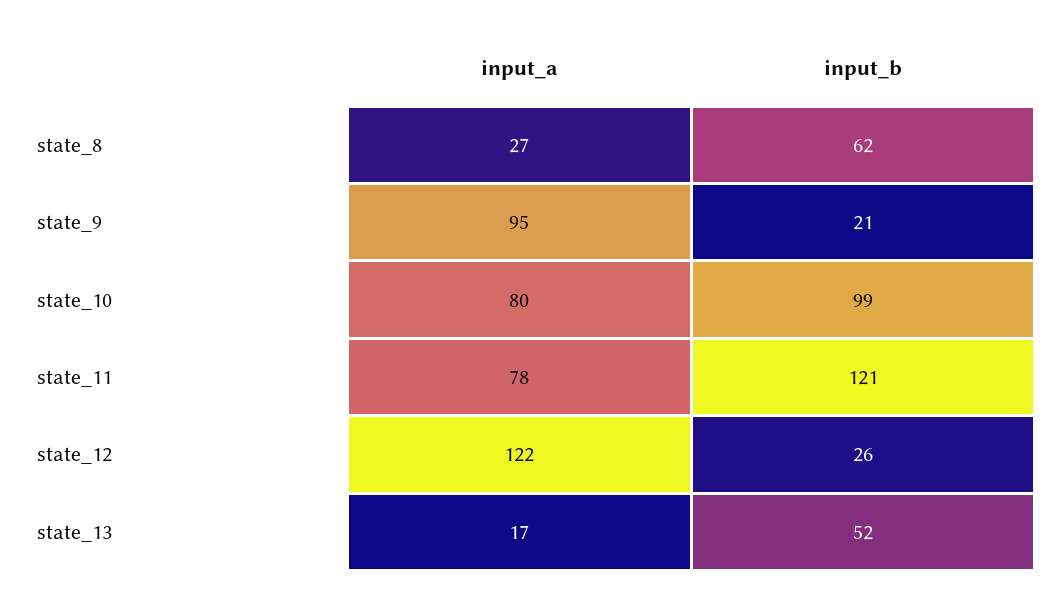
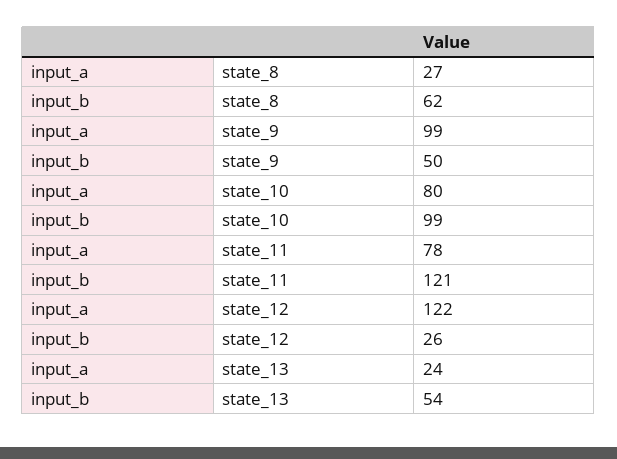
  {
    "input_a": {
      "state_8": 27,
-     "state_9": 95,
+     "state_9": 99,
      "state_10": 80,
      "state_11": 78,
      "state_12": 122,
-     "state_13": 17
+     "state_13": 24
    },
    "input_b": {
      "state_8": 62,
-     "state_9": 21,
+     "state_9": 50,
      "state_10": 99,
      "state_11": 121,
      "state_12": 26,
-     "state_13": 52
+     "state_13": 54
    }
  }

